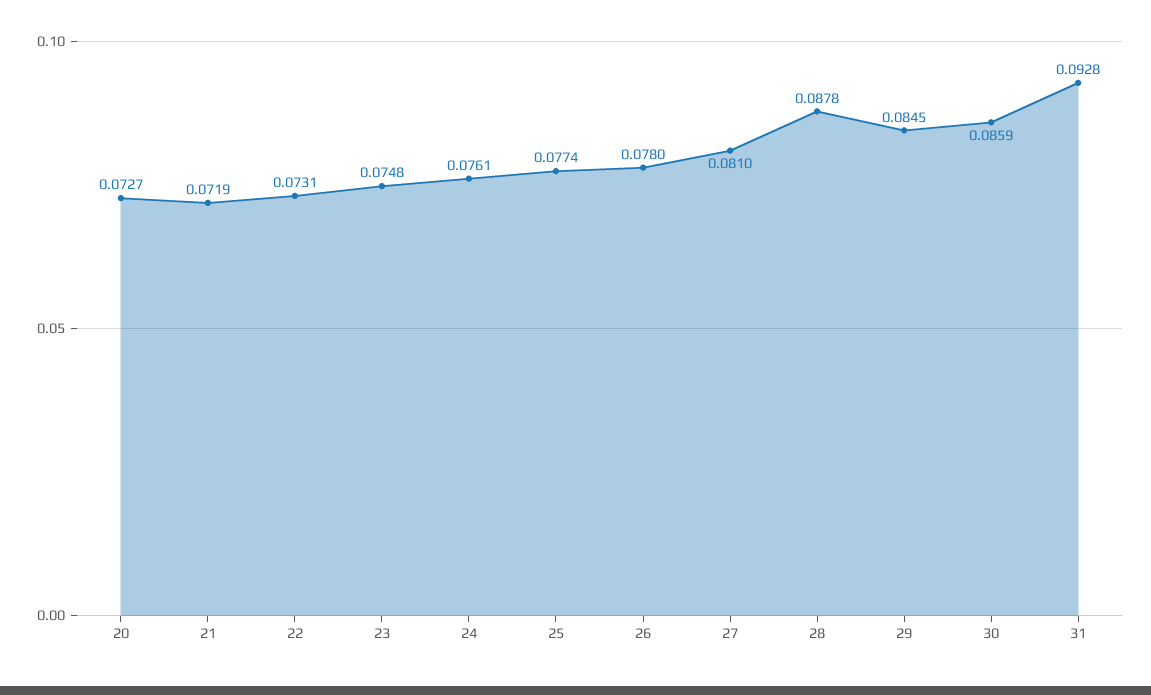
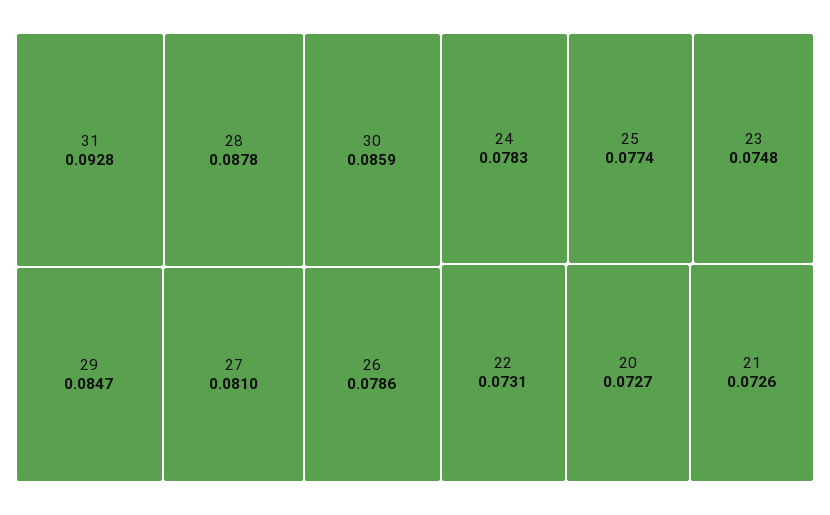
  {
    "20": 0.0727,
-   "21": 0.0719,
+   "21": 0.0726,
    "22": 0.0731,
    "23": 0.0748,
-   "24": 0.0761,
+   "24": 0.0783,
    "25": 0.0774,
-   "26": 0.078,
+   "26": 0.0786,
    "27": 0.081,
    "28": 0.0878,
-   "29": 0.0845,
+   "29": 0.0847,
    "30": 0.0859,
    "31": 0.0928
  }

